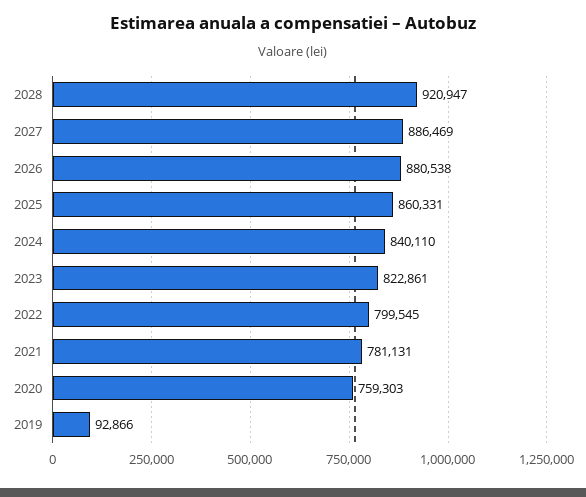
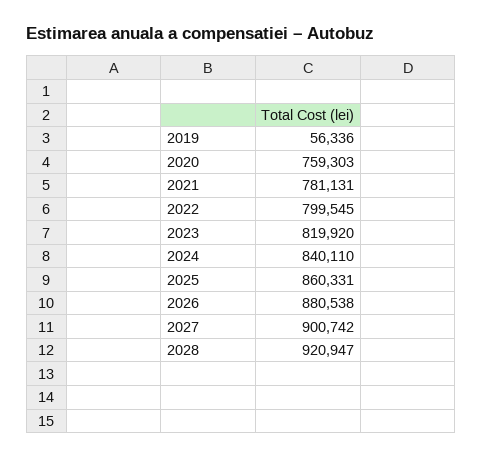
  {
    "2028": 920947,
-   "2027": 886469,
+   "2027": 900742,
    "2026": 880538,
    "2025": 860331,
    "2024": 840110,
-   "2023": 822861,
+   "2023": 819920,
    "2022": 799545,
    "2021": 781131,
    "2020": 759303,
-   "2019": 92866
+   "2019": 56336
  }

